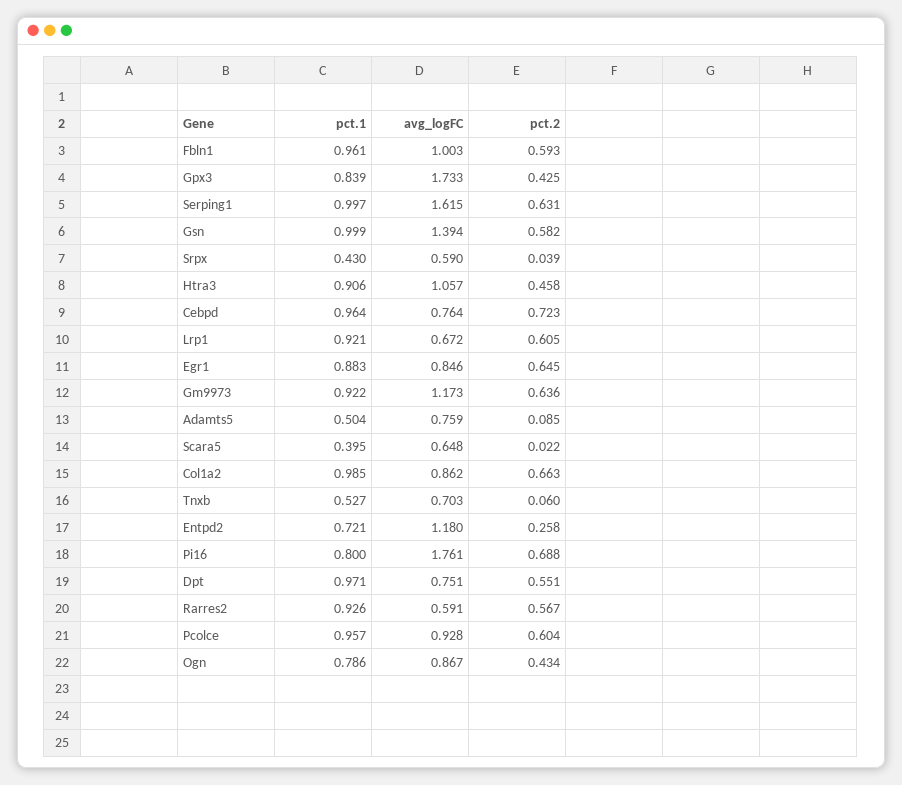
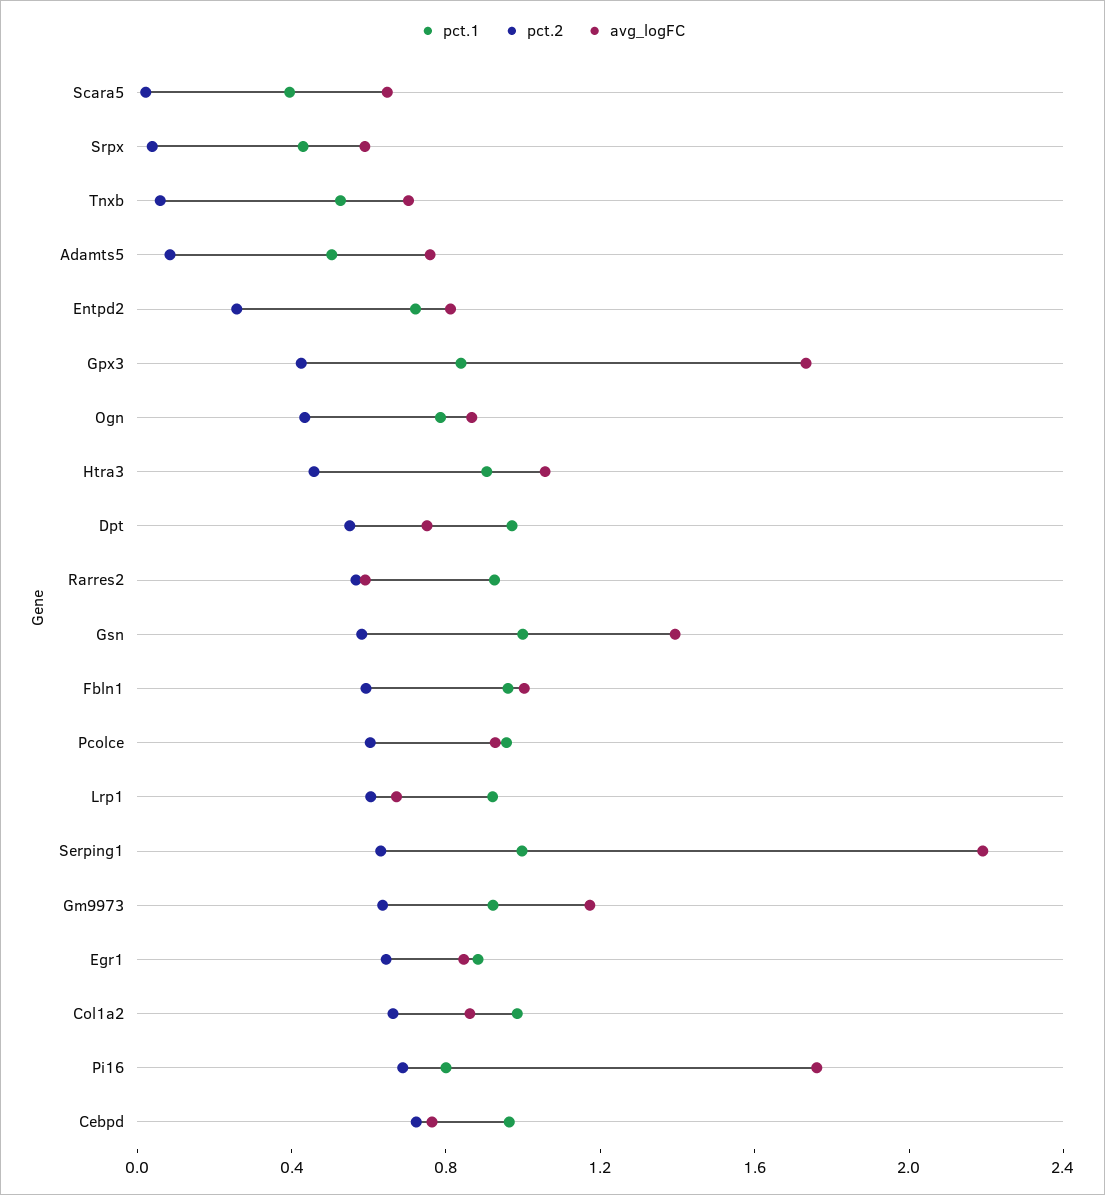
  {
    "pct.1": {
      "Fbln1": 0.961,
      "Gpx3": 0.839,
      "Serping1": 0.997,
      "Gsn": 0.999,
      "Srpx": 0.43,
      "Htra3": 0.906,
      "Cebpd": 0.964,
      "Lrp1": 0.921,
      "Egr1": 0.883,
      "Gm9973": 0.922,
      "Adamts5": 0.504,
      "Scara5": 0.395,
      "Col1a2": 0.985,
      "Tnxb": 0.527,
      "Entpd2": 0.721,
      "Pi16": 0.8,
      "Dpt": 0.971,
      "Rarres2": 0.926,
      "Pcolce": 0.957,
      "Ogn": 0.786
    },
    "avg_logFC": {
      "Fbln1": 1.003,
      "Gpx3": 1.733,
-     "Serping1": 1.615,
+     "Serping1": 2.2,
      "Gsn": 1.394,
      "Srpx": 0.59,
      "Htra3": 1.057,
      "Cebpd": 0.764,
      "Lrp1": 0.672,
      "Egr1": 0.846,
      "Gm9973": 1.173,
      "Adamts5": 0.759,
      "Scara5": 0.648,
      "Col1a2": 0.862,
      "Tnxb": 0.703,
-     "Entpd2": 1.18,
+     "Entpd2": 0.8,
      "Pi16": 1.761,
      "Dpt": 0.751,
      "Rarres2": 0.591,
      "Pcolce": 0.928,
      "Ogn": 0.867
    },
    "pct.2": {
      "Fbln1": 0.593,
      "Gpx3": 0.425,
      "Serping1": 0.631,
      "Gsn": 0.582,
      "Srpx": 0.039,
      "Htra3": 0.458,
      "Cebpd": 0.723,
      "Lrp1": 0.605,
      "Egr1": 0.645,
      "Gm9973": 0.636,
      "Adamts5": 0.085,
      "Scara5": 0.022,
      "Col1a2": 0.663,
      "Tnxb": 0.06,
      "Entpd2": 0.258,
      "Pi16": 0.688,
      "Dpt": 0.551,
      "Rarres2": 0.567,
      "Pcolce": 0.604,
      "Ogn": 0.434
    }
  }

